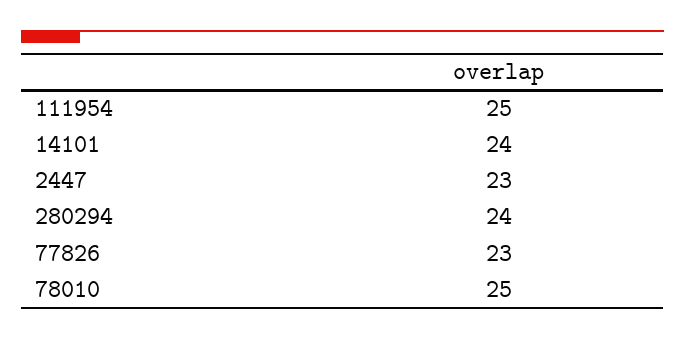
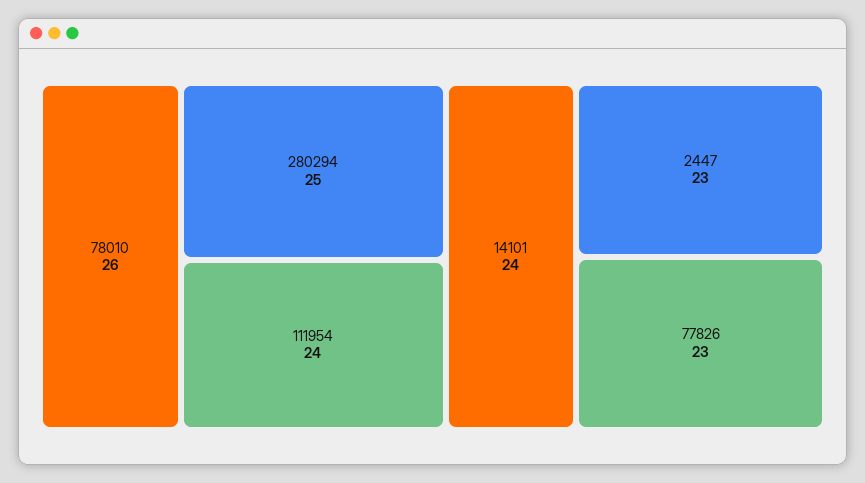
  {
-   "111954": 25,
+   "111954": 24,
    "14101": 24,
    "2447": 23,
-   "280294": 24,
+   "280294": 25,
    "77826": 23,
-   "78010": 25
+   "78010": 26
  }

